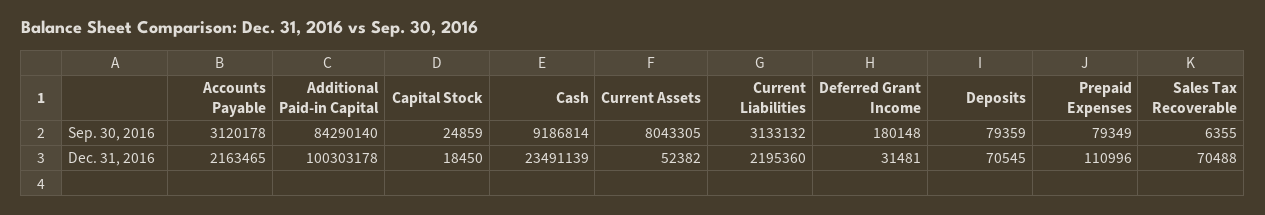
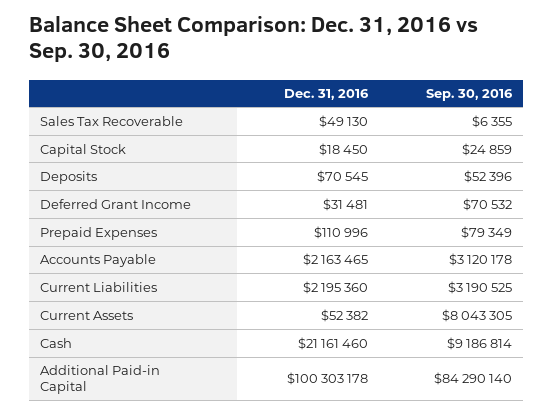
  {
    "Accounts Payable": {
      "Sep. 30, 2016": 3120178,
      "Dec. 31, 2016": 2163465
    },
    "Additional Paid-in Capital": {
      "Sep. 30, 2016": 84290140,
      "Dec. 31, 2016": 100303178
    },
    "Capital Stock": {
      "Sep. 30, 2016": 24859,
      "Dec. 31, 2016": 18450
    },
    "Cash": {
      "Sep. 30, 2016": 9186814,
-     "Dec. 31, 2016": 23491139
+     "Dec. 31, 2016": 21161460
    },
    "Current Assets": {
      "Sep. 30, 2016": 8043305,
      "Dec. 31, 2016": 52382
    },
    "Current Liabilities": {
-     "Sep. 30, 2016": 3133132,
+     "Sep. 30, 2016": 3190525,
      "Dec. 31, 2016": 2195360
    },
    "Deferred Grant Income": {
-     "Sep. 30, 2016": 180148,
+     "Sep. 30, 2016": 70532,
      "Dec. 31, 2016": 31481
    },
    "Deposits": {
-     "Sep. 30, 2016": 79359,
+     "Sep. 30, 2016": 52396,
      "Dec. 31, 2016": 70545
    },
    "Prepaid Expenses": {
      "Sep. 30, 2016": 79349,
      "Dec. 31, 2016": 110996
    },
    "Sales Tax Recoverable": {
      "Sep. 30, 2016": 6355,
-     "Dec. 31, 2016": 70488
+     "Dec. 31, 2016": 49130
    }
  }

